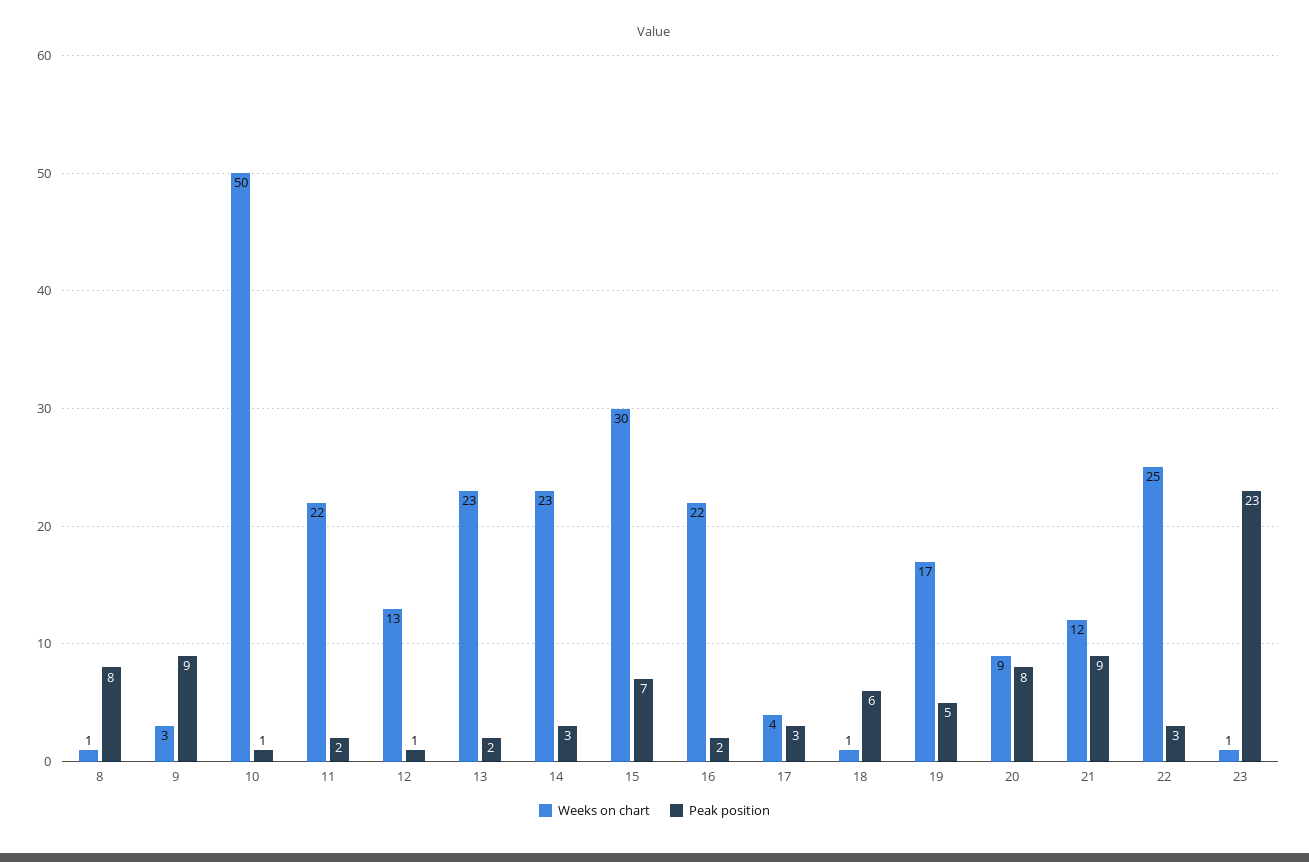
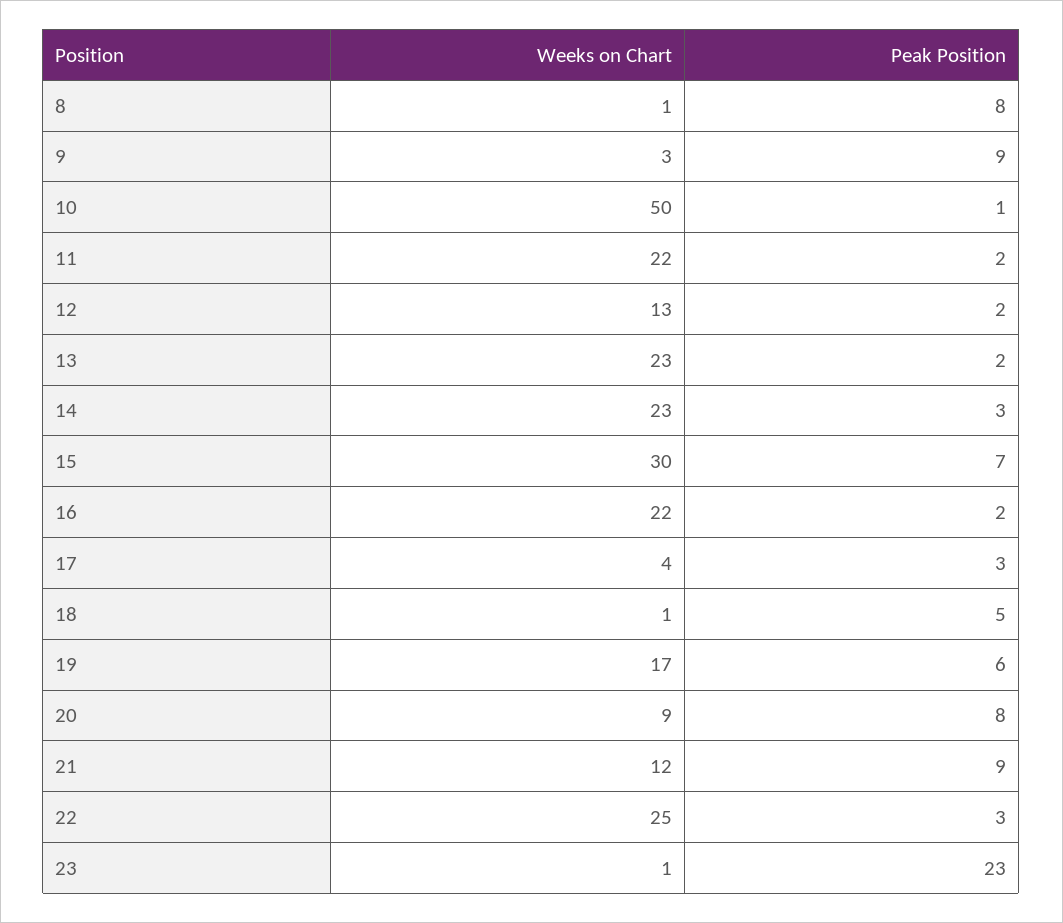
  {
    "Weeks on chart": {
      "8": 1,
      "9": 3,
      "10": 50,
      "11": 22,
      "12": 13,
      "13": 23,
      "14": 23,
      "15": 30,
      "16": 22,
      "17": 4,
      "18": 1,
      "19": 17,
      "20": 9,
      "21": 12,
      "22": 25,
      "23": 1
    },
    "Peak position": {
      "8": 8,
      "9": 9,
      "10": 1,
      "11": 2,
-     "12": 1,
+     "12": 2,
      "13": 2,
      "14": 3,
      "15": 7,
      "16": 2,
      "17": 3,
-     "18": 6,
+     "18": 5,
-     "19": 5,
+     "19": 6,
      "20": 8,
      "21": 9,
      "22": 3,
      "23": 23
    }
  }

